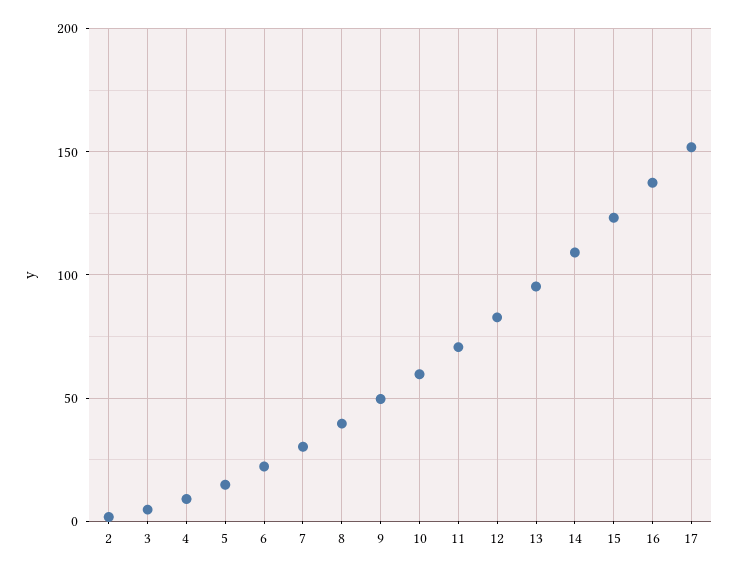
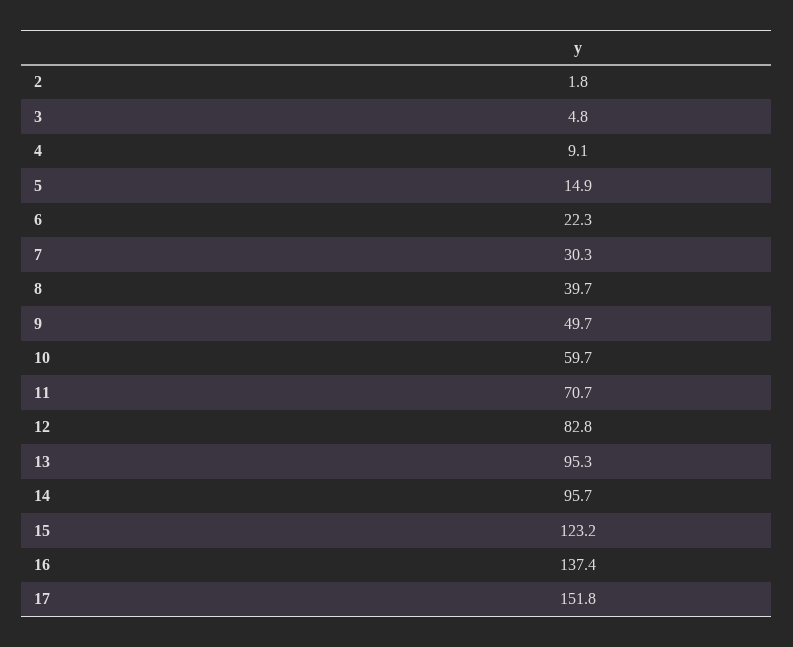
  {
    "2": 1.8,
    "3": 4.8,
    "4": 9.1,
    "5": 14.9,
    "6": 22.3,
    "7": 30.3,
    "8": 39.7,
    "9": 49.7,
    "10": 59.7,
    "11": 70.7,
    "12": 82.8,
    "13": 95.3,
-   "14": 110,
+   "14": 95.7,
    "15": 123.2,
    "16": 137.4,
    "17": 151.8
  }

